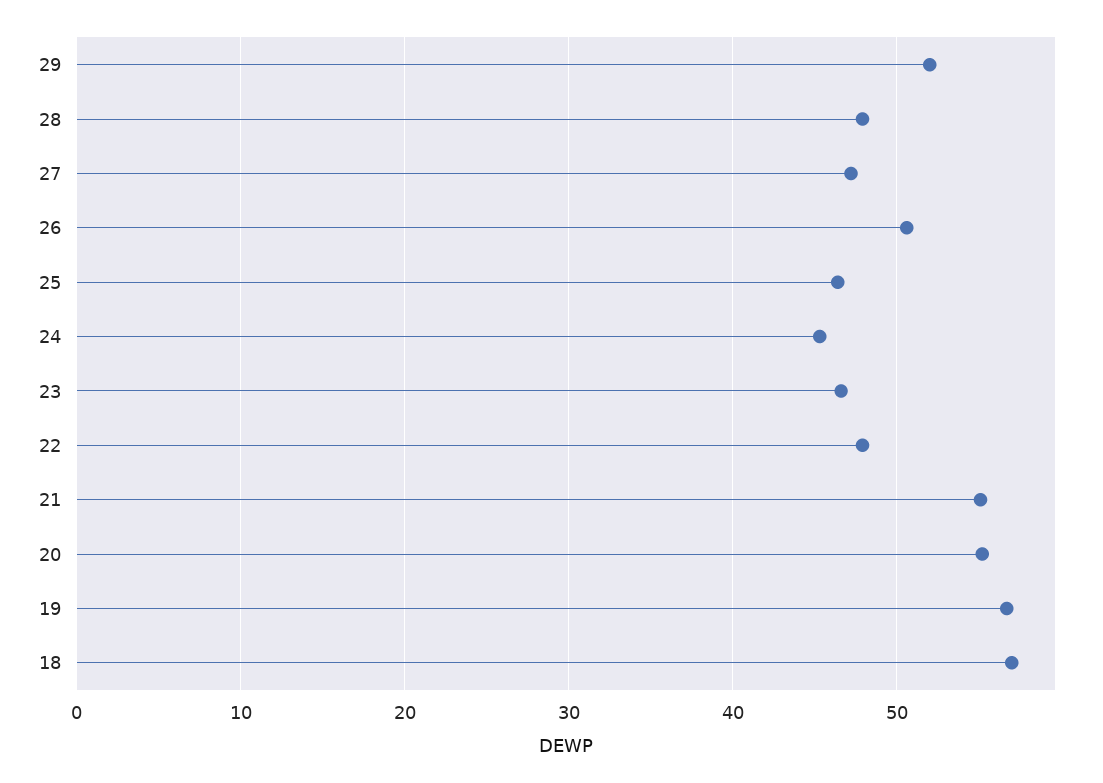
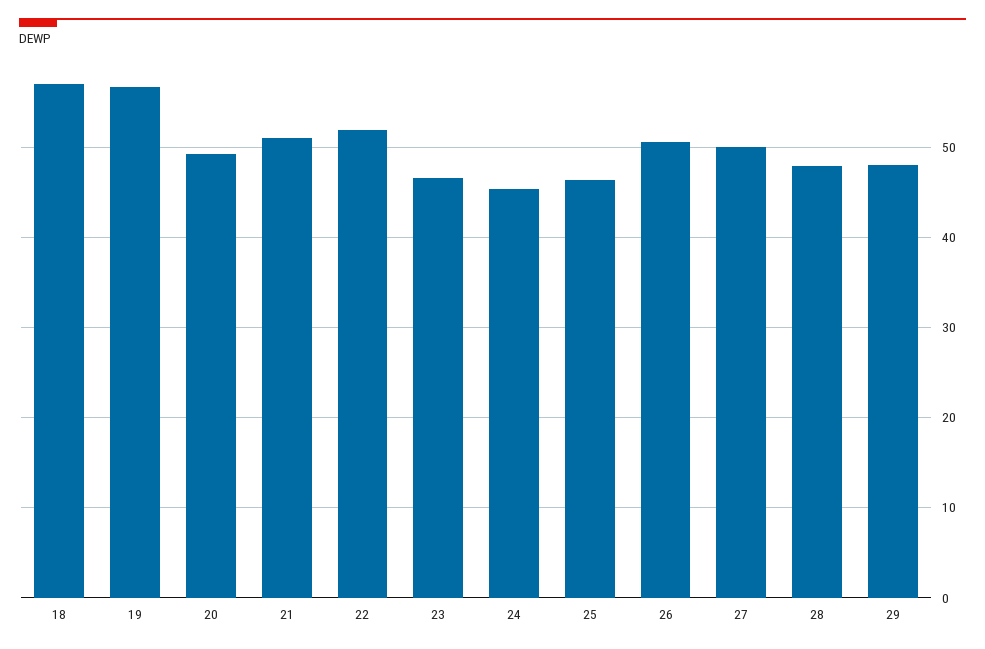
  {
-   "29": 52,
+   "29": 48,
    "28": 48,
-   "27": 47,
+   "27": 50,
    "26": 51,
    "25": 46,
    "24": 45,
    "23": 47,
-   "22": 48,
+   "22": 52,
-   "21": 55,
+   "21": 51,
-   "20": 55,
+   "20": 49,
    "19": 57,
    "18": 57
  }

